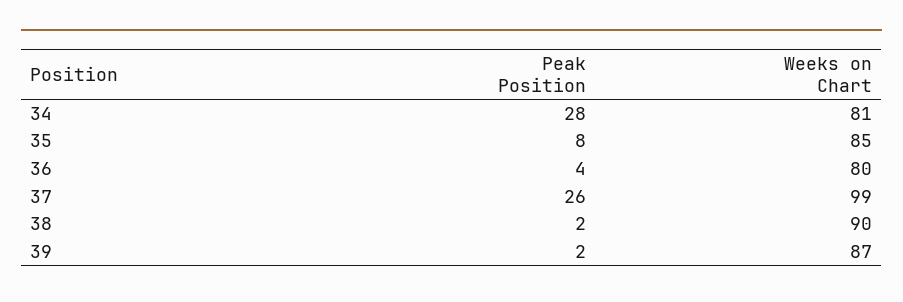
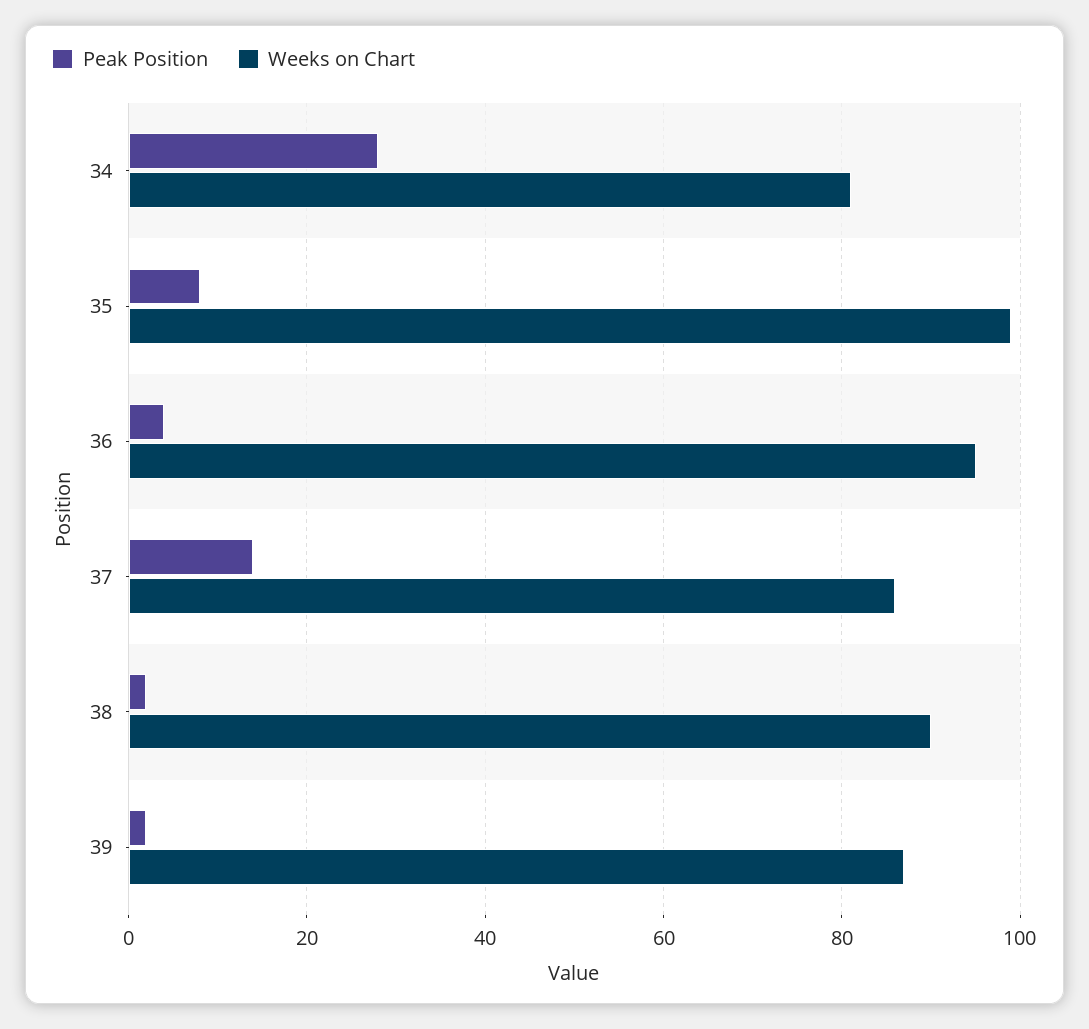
  {
    "Peak Position": {
      "34": 28,
      "35": 8,
      "36": 4,
-     "37": 26,
+     "37": 15,
      "38": 2,
      "39": 2
    },
    "Weeks on Chart": {
      "34": 81,
-     "35": 85,
+     "35": 100,
-     "36": 80,
+     "36": 95,
-     "37": 99,
+     "37": 85,
      "38": 90,
      "39": 87
    }
  }

